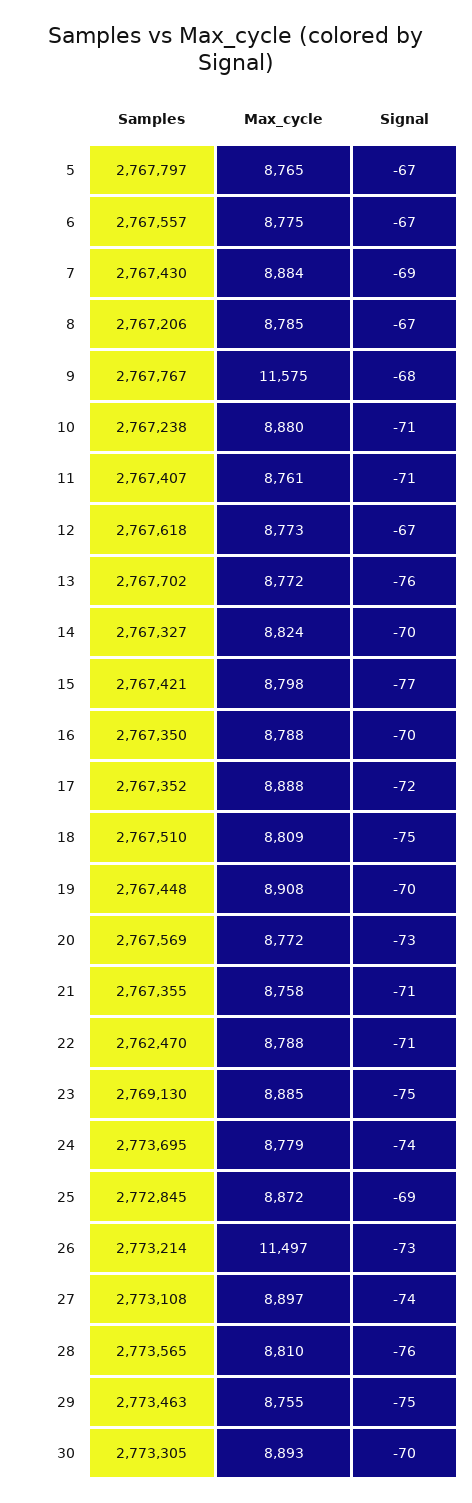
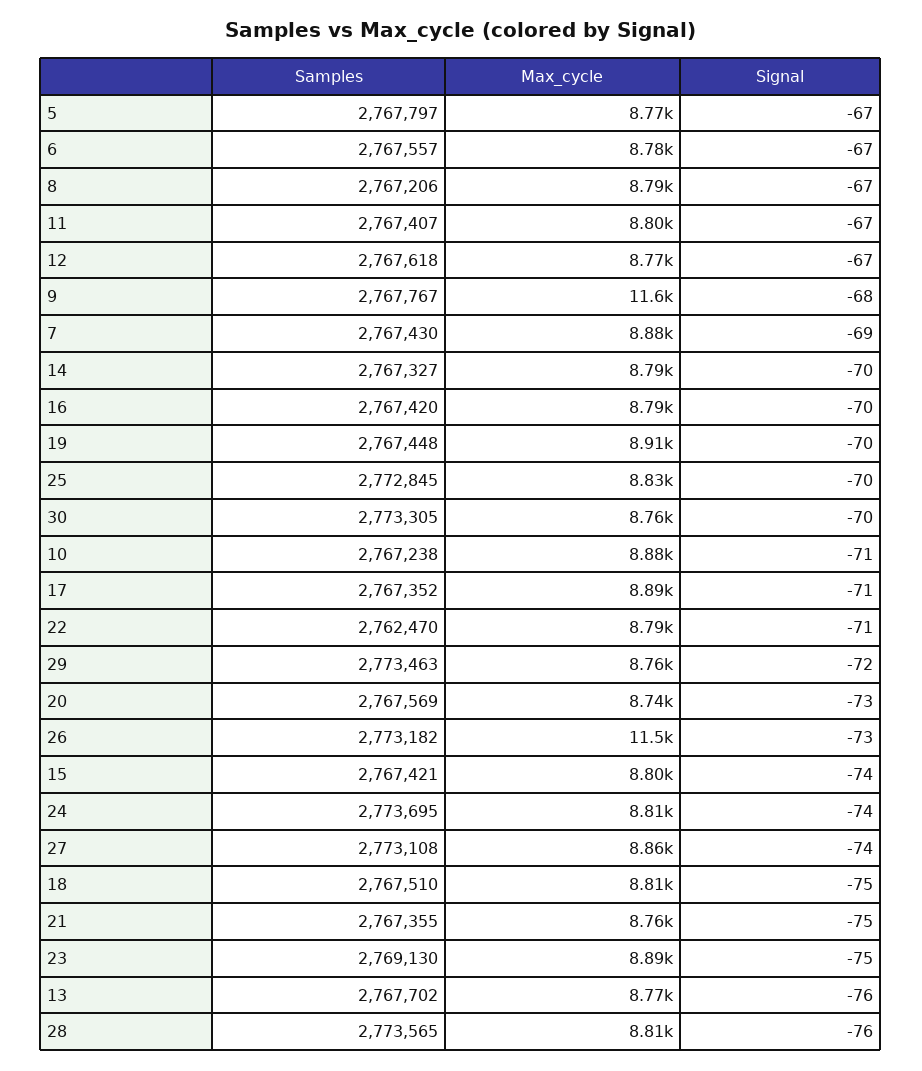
  {
    "Samples": {
      "5": 2767797,
      "6": 2767557,
      "7": 2767430,
      "8": 2767206,
      "9": 2767767,
      "10": 2767238,
      "11": 2767407,
      "12": 2767618,
      "13": 2767702,
      "14": 2767327,
      "15": 2767421,
-     "16": 2767350,
+     "16": 2767420,
      "17": 2767352,
      "18": 2767510,
      "19": 2767448,
      "20": 2767569,
      "21": 2767355,
      "22": 2762470,
      "23": 2769130,
      "24": 2773695,
      "25": 2772845,
-     "26": 2773214,
+     "26": 2773182,
      "27": 2773108,
      "28": 2773565,
      "29": 2773463,
      "30": 2773305
    },
    "Max_cycle": {
      "5": 8765,
      "6": 8775,
      "7": 8884,
      "8": 8785,
      "9": 11575,
      "10": 8880,
-     "11": 8761,
+     "11": 8800,
      "12": 8773,
      "13": 8772,
-     "14": 8824,
+     "14": 8790,
      "15": 8798,
      "16": 8788,
      "17": 8888,
      "18": 8809,
      "19": 8908,
-     "20": 8772,
+     "20": 8740,
      "21": 8758,
      "22": 8788,
      "23": 8885,
-     "24": 8779,
+     "24": 8810,
-     "25": 8872,
+     "25": 8830,
      "26": 11497,
-     "27": 8897,
+     "27": 8860,
      "28": 8810,
      "29": 8755,
-     "30": 8893
+     "30": 8760
    },
    "Signal": {
      "5": -67,
      "6": -67,
      "7": -69,
      "8": -67,
      "9": -68,
      "10": -71,
-     "11": -71,
+     "11": -67,
      "12": -67,
      "13": -76,
      "14": -70,
-     "15": -77,
+     "15": -74,
      "16": -70,
-     "17": -72,
+     "17": -71,
      "18": -75,
      "19": -70,
      "20": -73,
-     "21": -71,
+     "21": -75,
      "22": -71,
      "23": -75,
      "24": -74,
-     "25": -69,
+     "25": -70,
      "26": -73,
      "27": -74,
      "28": -76,
-     "29": -75,
+     "29": -72,
      "30": -70
    }
  }

